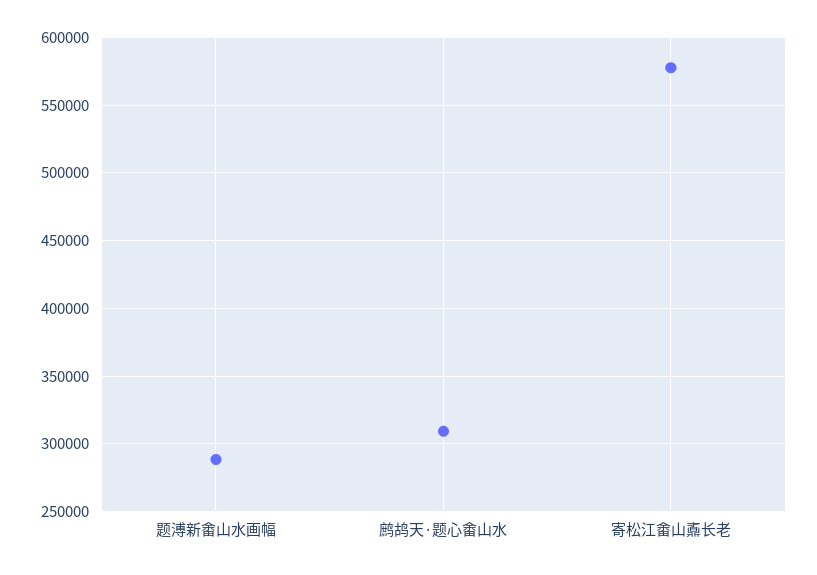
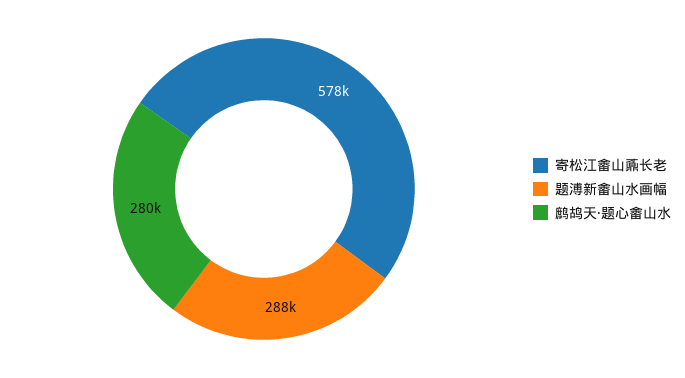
  {
    "题溥新畬山水画幅": 288000,
-   "鹧鸪天·题心畬山水": 310000,
+   "鹧鸪天·题心畬山水": 280000,
    "寄松江畬山鼒长老": 578000
  }

